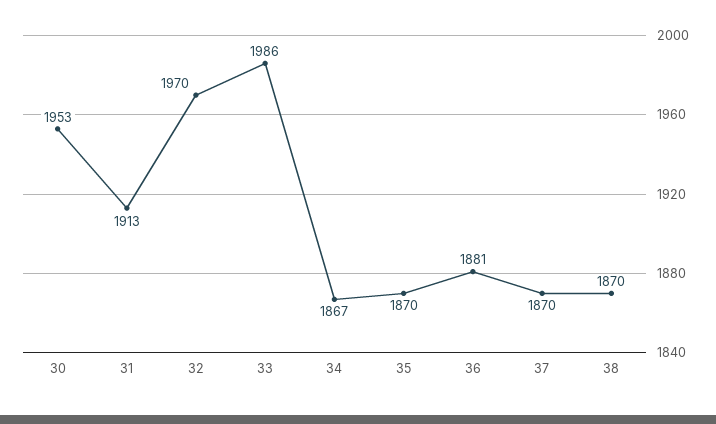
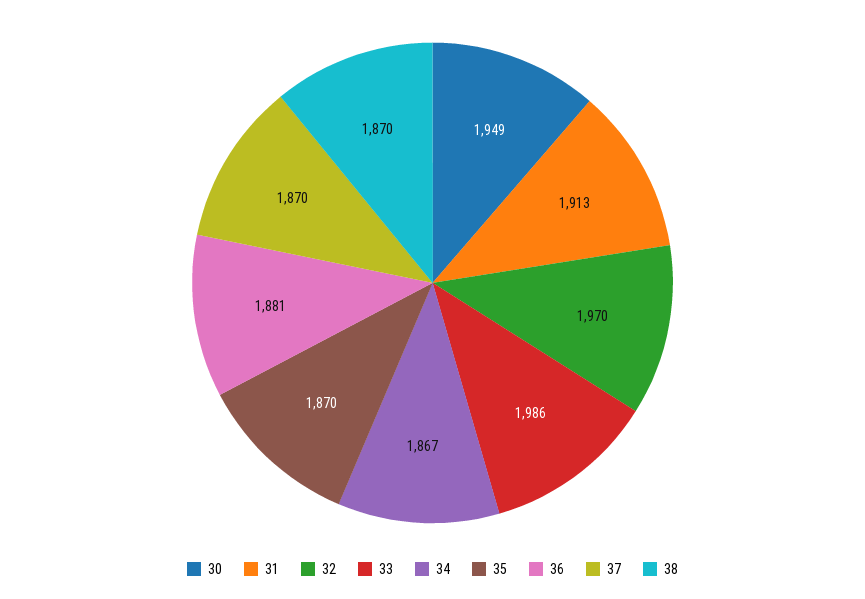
  {
-   "30": 1953,
+   "30": 1949,
    "31": 1913,
    "32": 1970,
    "33": 1986,
    "34": 1867,
    "35": 1870,
    "36": 1881,
    "37": 1870,
    "38": 1870
  }

